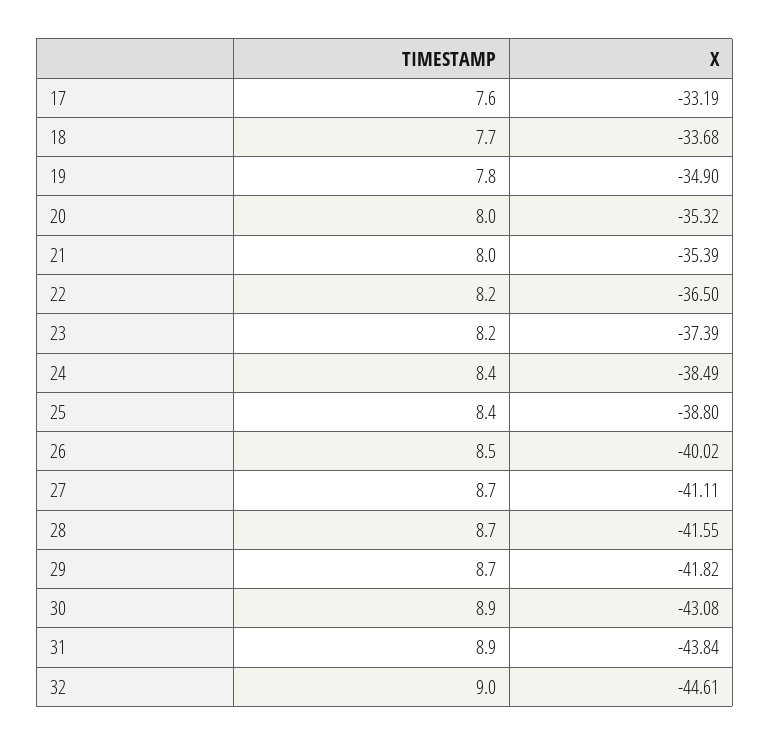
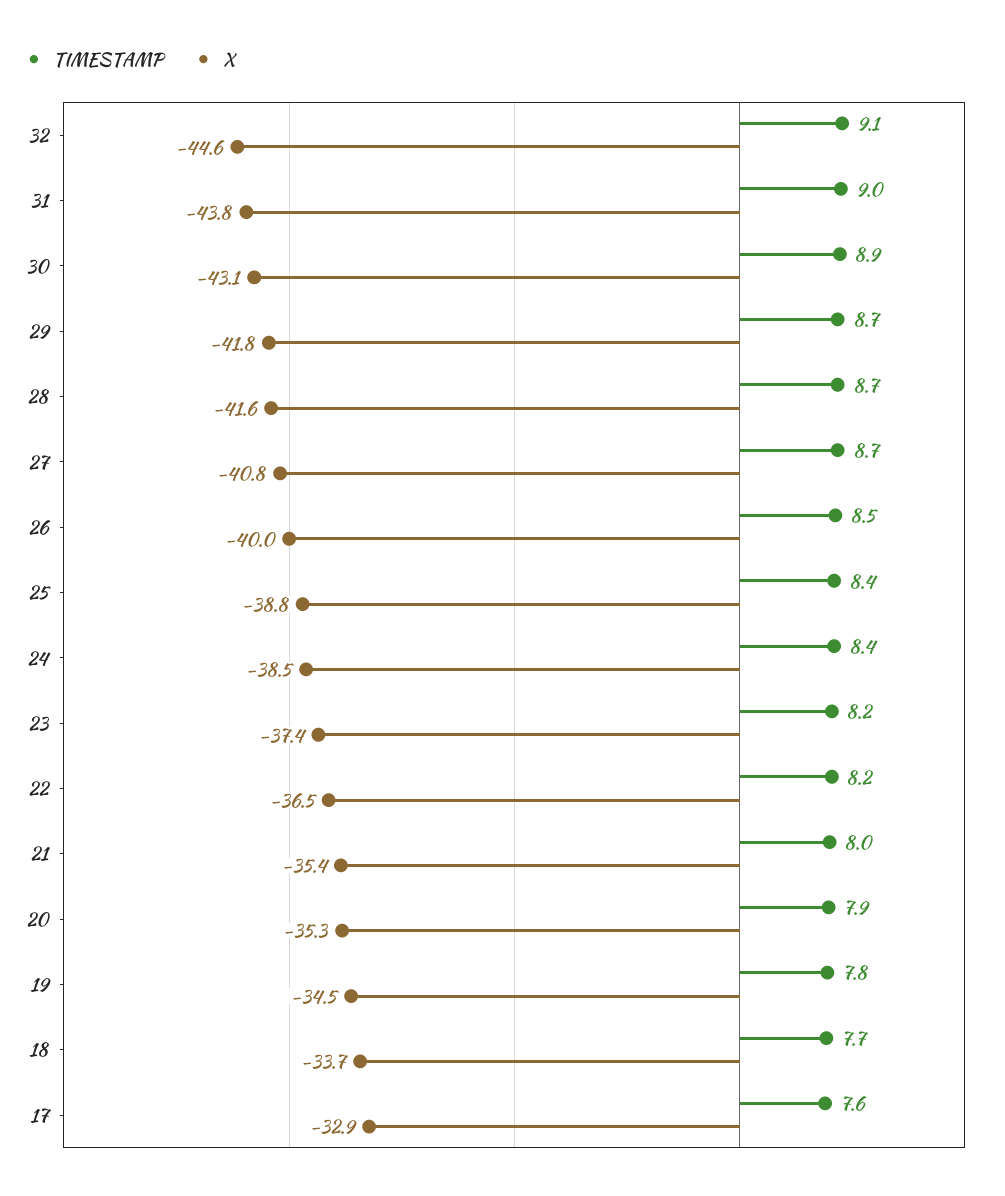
  {
    "TIMESTAMP": {
      "17": 7.6,
      "18": 7.7,
      "19": 7.8,
-     "20": 8,
+     "20": 7.9,
      "21": 8,
      "22": 8.2,
      "23": 8.2,
      "24": 8.4,
      "25": 8.4,
      "26": 8.5,
      "27": 8.7,
      "28": 8.7,
      "29": 8.7,
      "30": 8.9,
-     "31": 8.9,
+     "31": 9,
-     "32": 9
+     "32": 9.1
    },
    "X": {
-     "17": -33.19,
+     "17": -32.9,
      "18": -33.68,
-     "19": -34.9,
+     "19": -34.5,
      "20": -35.32,
      "21": -35.39,
      "22": -36.5,
      "23": -37.39,
      "24": -38.49,
      "25": -38.8,
      "26": -40.02,
-     "27": -41.11,
+     "27": -40.8,
      "28": -41.55,
      "29": -41.82,
      "30": -43.08,
      "31": -43.84,
      "32": -44.61
    }
  }

